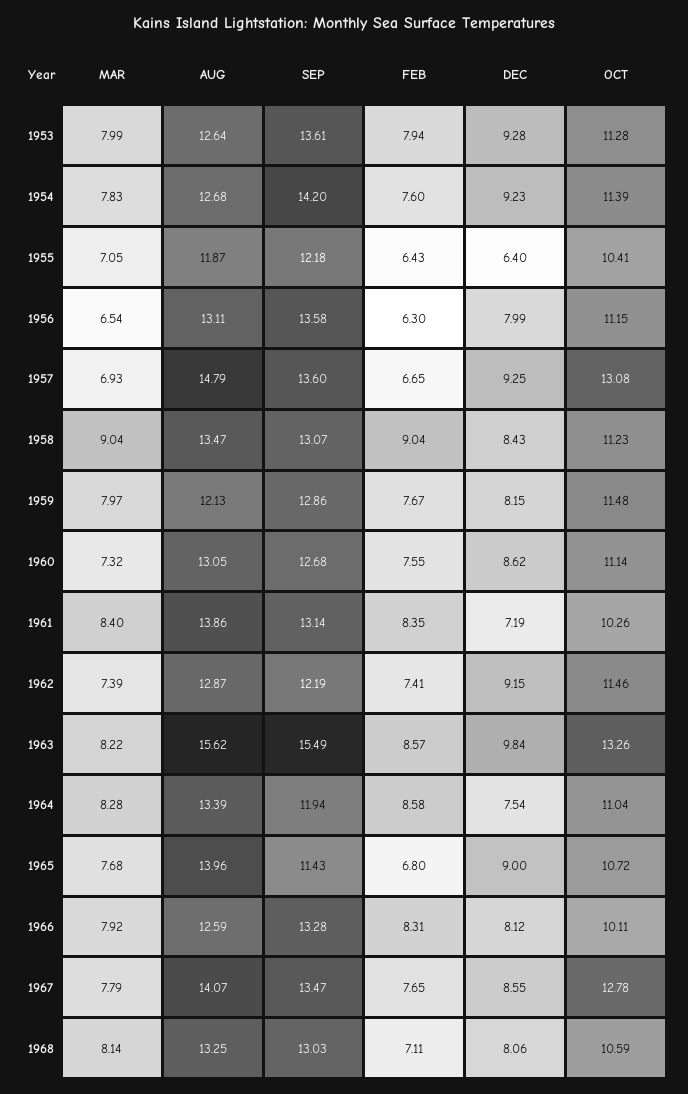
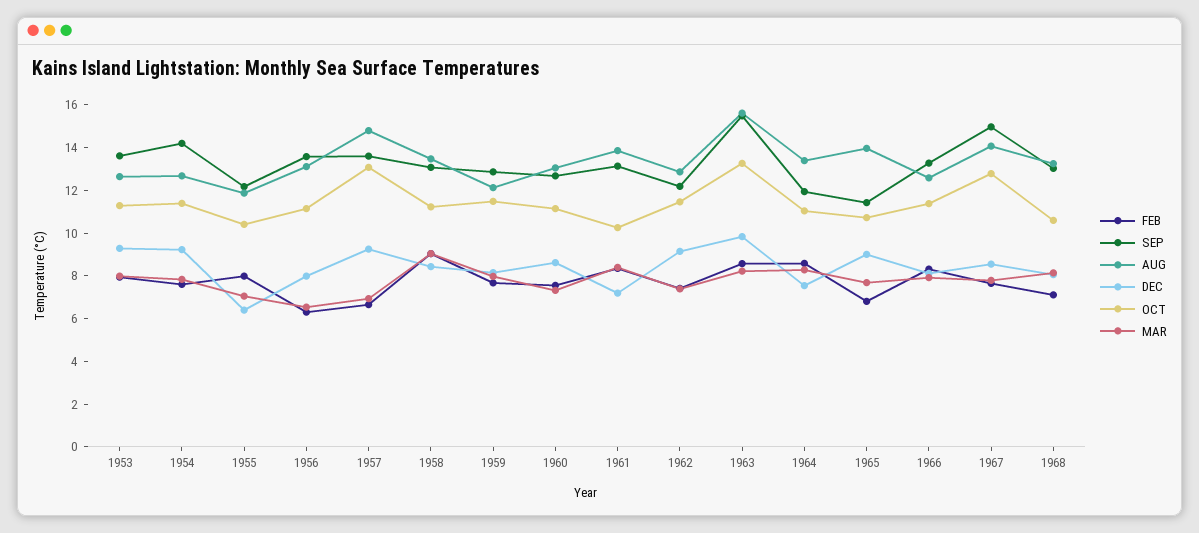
  {
    "MAR": {
      "1953": 7.99,
      "1954": 7.83,
      "1955": 7.05,
      "1956": 6.54,
      "1957": 6.93,
      "1958": 9.04,
      "1959": 7.97,
      "1960": 7.32,
      "1961": 8.4,
      "1962": 7.39,
      "1963": 8.22,
      "1964": 8.28,
      "1965": 7.68,
      "1966": 7.92,
      "1967": 7.79,
      "1968": 8.14
    },
    "AUG": {
      "1953": 12.64,
      "1954": 12.68,
      "1955": 11.87,
      "1956": 13.11,
      "1957": 14.79,
      "1958": 13.47,
      "1959": 12.13,
      "1960": 13.05,
      "1961": 13.86,
      "1962": 12.87,
      "1963": 15.62,
      "1964": 13.39,
      "1965": 13.96,
      "1966": 12.59,
      "1967": 14.07,
      "1968": 13.25
    },
    "SEP": {
      "1953": 13.61,
      "1954": 14.2,
      "1955": 12.18,
      "1956": 13.58,
      "1957": 13.6,
      "1958": 13.07,
      "1959": 12.86,
      "1960": 12.68,
      "1961": 13.14,
      "1962": 12.19,
      "1963": 15.49,
      "1964": 11.94,
      "1965": 11.43,
      "1966": 13.28,
-     "1967": 13.47,
+     "1967": 15,
      "1968": 13.03
    },
    "FEB": {
      "1953": 7.94,
      "1954": 7.6,
-     "1955": 6.43,
+     "1955": 8,
      "1956": 6.3,
      "1957": 6.65,
      "1958": 9.04,
      "1959": 7.67,
      "1960": 7.55,
      "1961": 8.35,
      "1962": 7.41,
      "1963": 8.57,
      "1964": 8.58,
      "1965": 6.8,
      "1966": 8.31,
      "1967": 7.65,
      "1968": 7.11
    },
    "DEC": {
      "1953": 9.28,
      "1954": 9.23,
      "1955": 6.4,
      "1956": 7.99,
      "1957": 9.25,
      "1958": 8.43,
      "1959": 8.15,
      "1960": 8.62,
      "1961": 7.19,
      "1962": 9.15,
      "1963": 9.84,
      "1964": 7.54,
      "1965": 9,
      "1966": 8.12,
      "1967": 8.55,
      "1968": 8.06
    },
    "OCT": {
      "1953": 11.28,
      "1954": 11.39,
      "1955": 10.41,
      "1956": 11.15,
      "1957": 13.08,
      "1958": 11.23,
      "1959": 11.48,
      "1960": 11.14,
      "1961": 10.26,
      "1962": 11.46,
      "1963": 13.26,
      "1964": 11.04,
      "1965": 10.72,
-     "1966": 10.11,
+     "1966": 11.5,
      "1967": 12.78,
      "1968": 10.59
    }
  }

